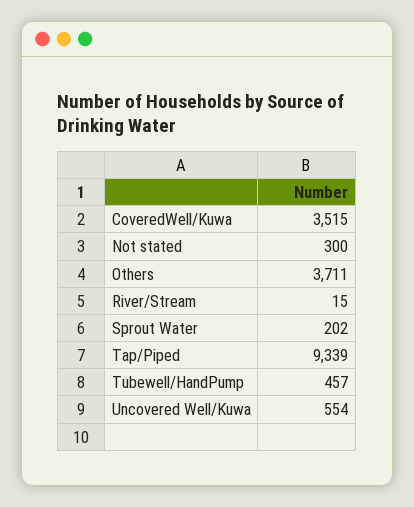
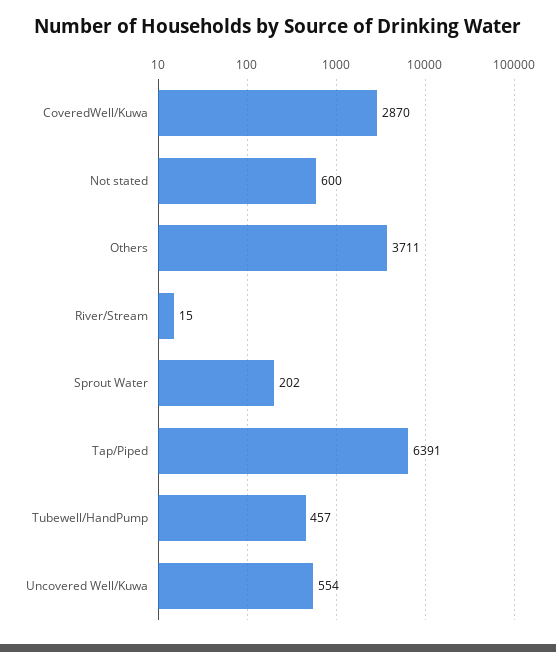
  {
-   "CoveredWell/Kuwa": 3515,
+   "CoveredWell/Kuwa": 2870,
-   "Not stated": 300,
+   "Not stated": 600,
    "Others": 3711,
    "River/Stream": 15,
    "Sprout Water": 202,
-   "Tap/Piped": 9339,
+   "Tap/Piped": 6391,
    "Tubewell/HandPump": 457,
    "Uncovered Well/Kuwa": 554
  }

